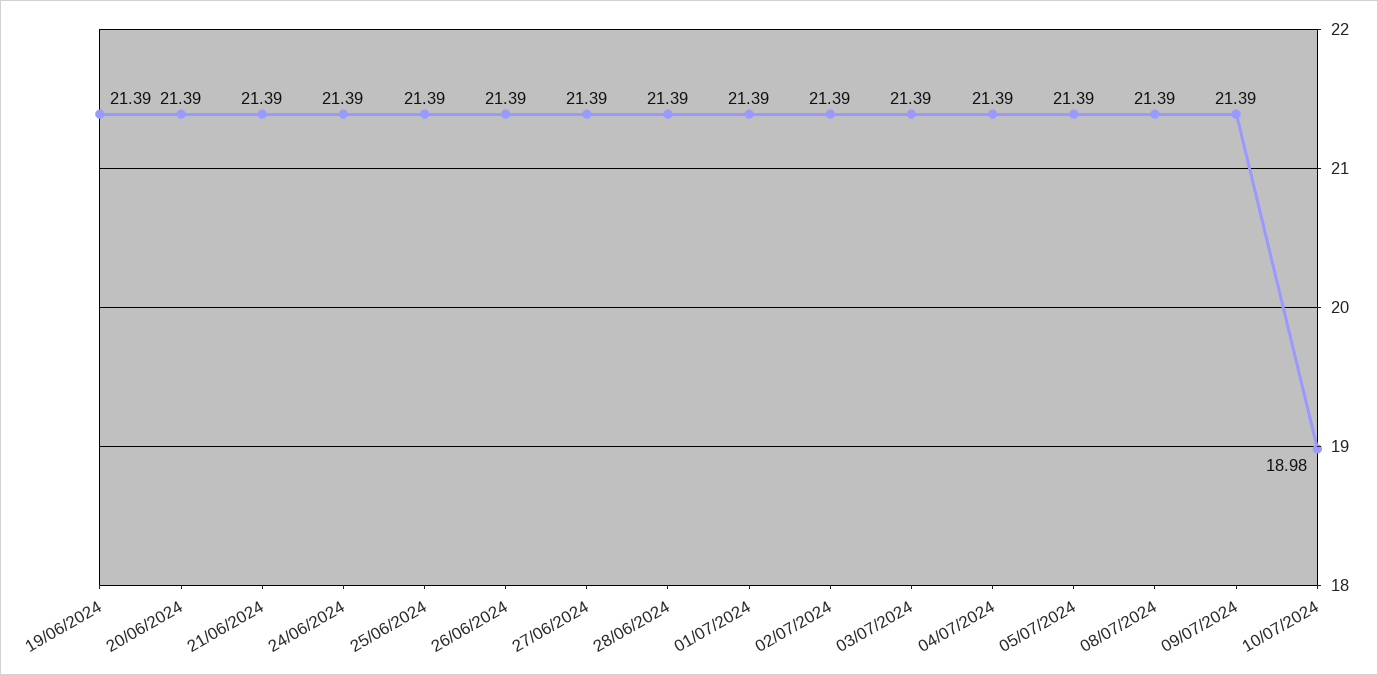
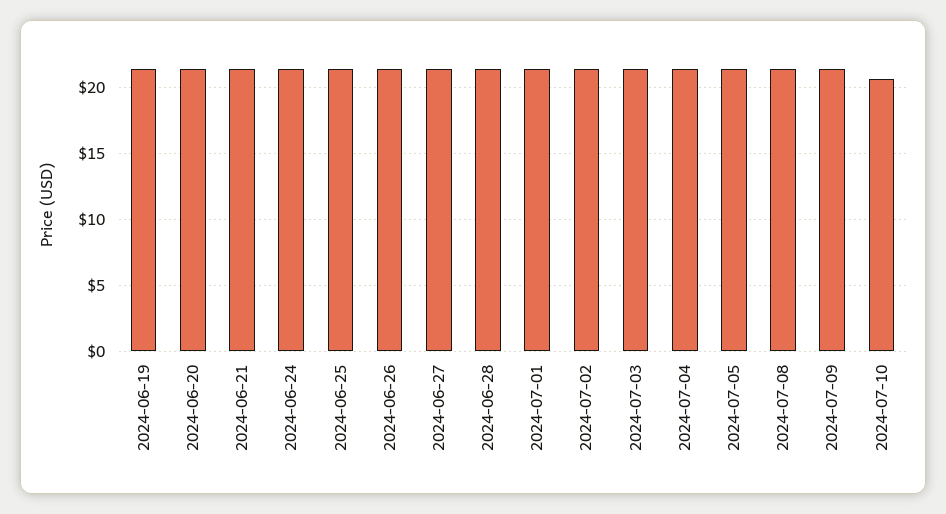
  {
    "19/06/2024": 21.39,
    "20/06/2024": 21.39,
    "21/06/2024": 21.39,
    "24/06/2024": 21.39,
    "25/06/2024": 21.39,
    "26/06/2024": 21.39,
    "27/06/2024": 21.39,
    "28/06/2024": 21.39,
    "01/07/2024": 21.39,
    "02/07/2024": 21.39,
    "03/07/2024": 21.39,
    "04/07/2024": 21.39,
    "05/07/2024": 21.39,
    "08/07/2024": 21.39,
    "09/07/2024": 21.39,
-   "10/07/2024": 18.98
+   "10/07/2024": 20.5
  }

